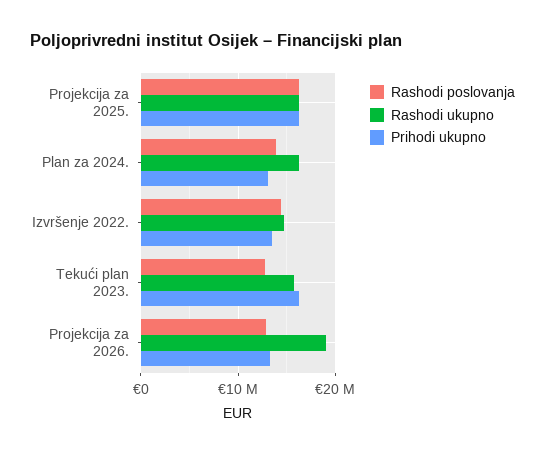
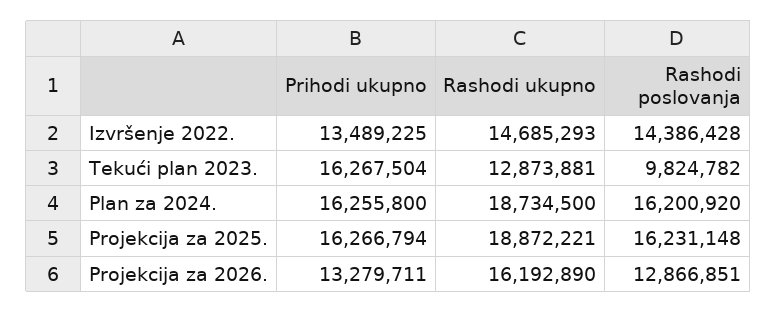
  {
    "Rashodi poslovanja": {
      "Projekcija za 2025.": 16231148,
-     "Plan za 2024.": 14000000,
+     "Plan za 2024.": 16200920,
      "Izvršenje 2022.": 14386428,
-     "Tekući plan 2023.": 13000000,
+     "Tekući plan 2023.": 9824782,
      "Projekcija za 2026.": 12866851
    },
    "Rashodi ukupno": {
-     "Projekcija za 2025.": 16000000,
+     "Projekcija za 2025.": 18872221,
-     "Plan za 2024.": 16000000,
+     "Plan za 2024.": 18734500,
      "Izvršenje 2022.": 14685293,
-     "Tekući plan 2023.": 16000000,
+     "Tekući plan 2023.": 12873881,
-     "Projekcija za 2026.": 19000000
+     "Projekcija za 2026.": 16192890
    },
    "Prihodi ukupno": {
      "Projekcija za 2025.": 16266794,
-     "Plan za 2024.": 13000000,
+     "Plan za 2024.": 16255800,
      "Izvršenje 2022.": 13489225,
      "Tekući plan 2023.": 16267504,
      "Projekcija za 2026.": 13279711
    }
  }

